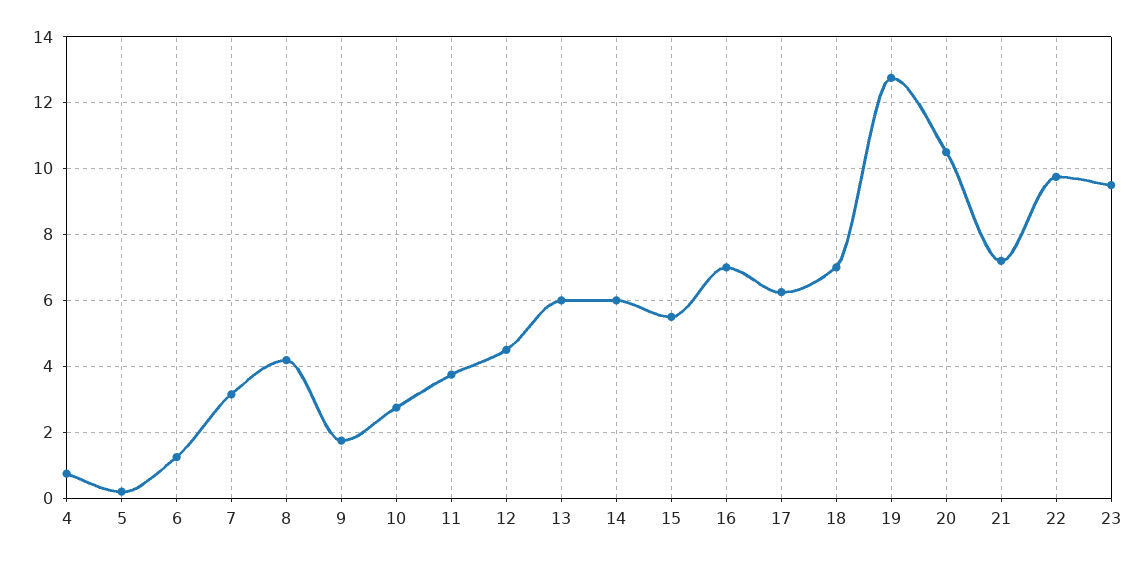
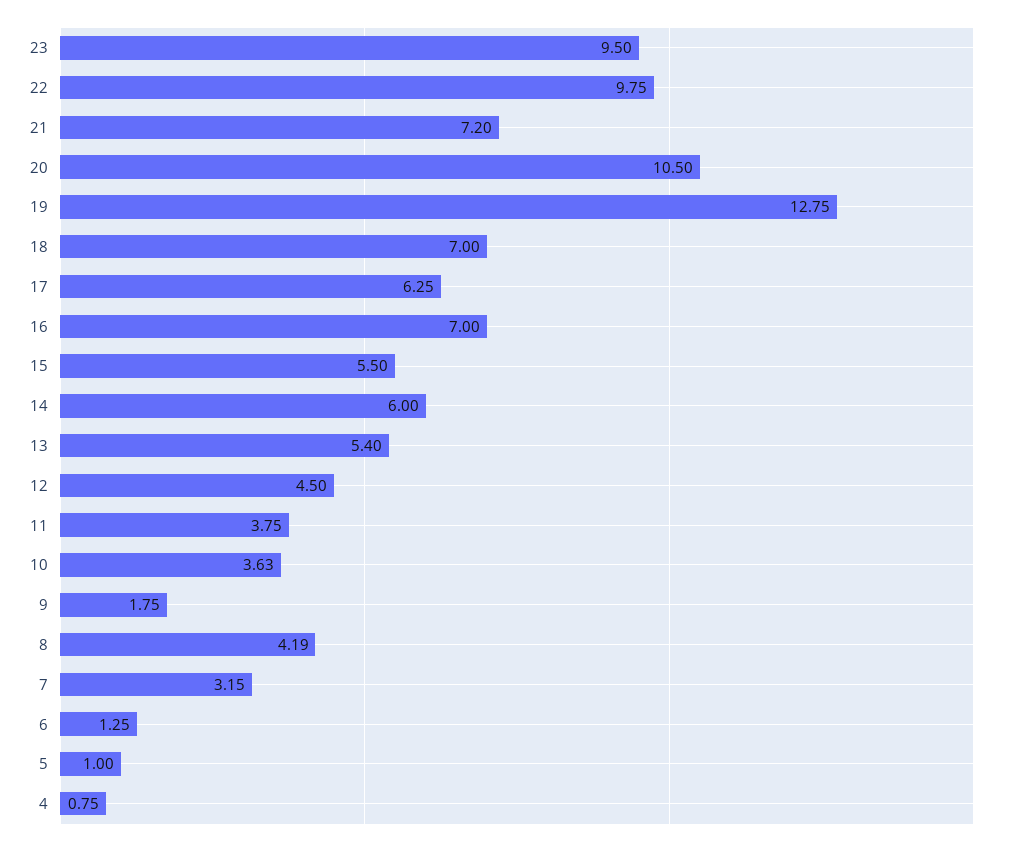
  {
    "4": 0.75,
-   "5": 0.2,
+   "5": 1,
    "6": 1.25,
    "7": 3.15,
    "8": 4.19,
    "9": 1.75,
-   "10": 2.8,
+   "10": 3.63,
    "11": 3.75,
    "12": 4.5,
-   "13": 6,
+   "13": 5.4,
    "14": 6,
    "15": 5.5,
    "16": 7,
    "17": 6.25,
    "18": 7,
    "19": 12.75,
    "20": 10.5,
    "21": 7.2,
    "22": 9.75,
    "23": 9.5
  }

